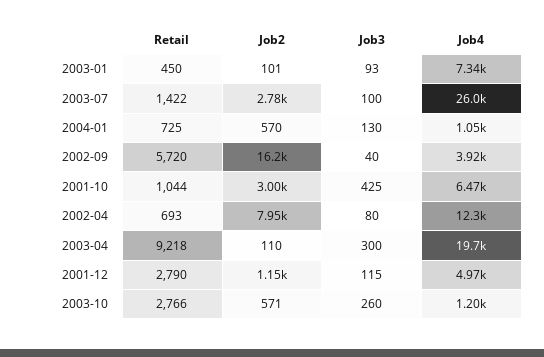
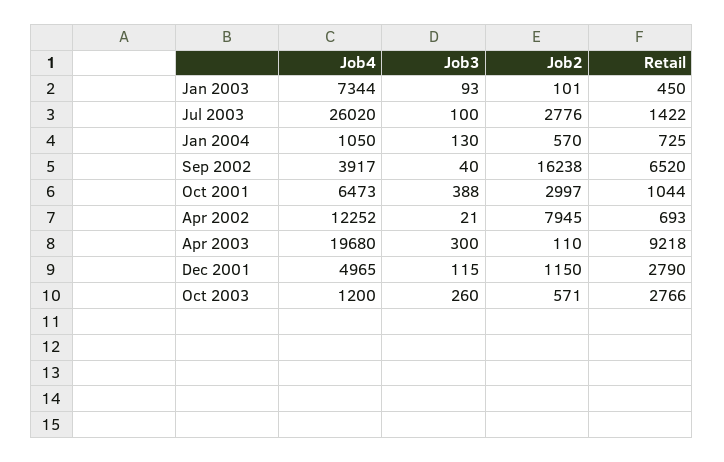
  {
    "Retail": {
      "2003-01": 450,
      "2003-07": 1422,
      "2004-01": 725,
-     "2002-09": 5720,
+     "2002-09": 6520,
      "2001-10": 1044,
      "2002-04": 693,
      "2003-04": 9218,
      "2001-12": 2790,
      "2003-10": 2766
    },
    "Job2": {
      "2003-01": 101,
      "2003-07": 2776,
      "2004-01": 570,
      "2002-09": 16238,
      "2001-10": 2997,
      "2002-04": 7945,
      "2003-04": 110,
      "2001-12": 1150,
      "2003-10": 571
    },
    "Job3": {
      "2003-01": 93,
      "2003-07": 100,
      "2004-01": 130,
      "2002-09": 40,
-     "2001-10": 425,
+     "2001-10": 388,
-     "2002-04": 80,
+     "2002-04": 21,
      "2003-04": 300,
      "2001-12": 115,
      "2003-10": 260
    },
    "Job4": {
      "2003-01": 7344,
      "2003-07": 26020,
      "2004-01": 1050,
      "2002-09": 3917,
      "2001-10": 6473,
      "2002-04": 12252,
      "2003-04": 19680,
      "2001-12": 4965,
      "2003-10": 1200
    }
  }

